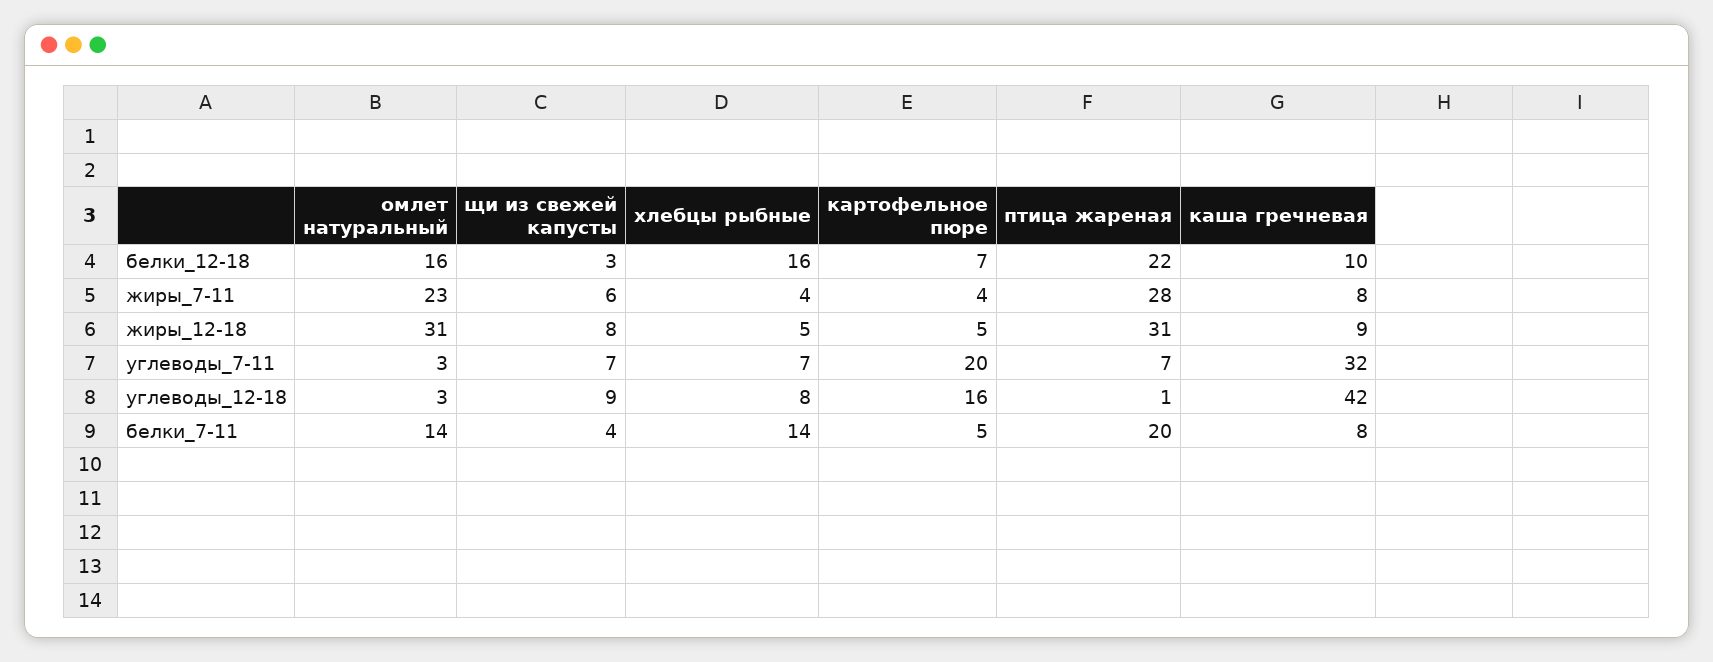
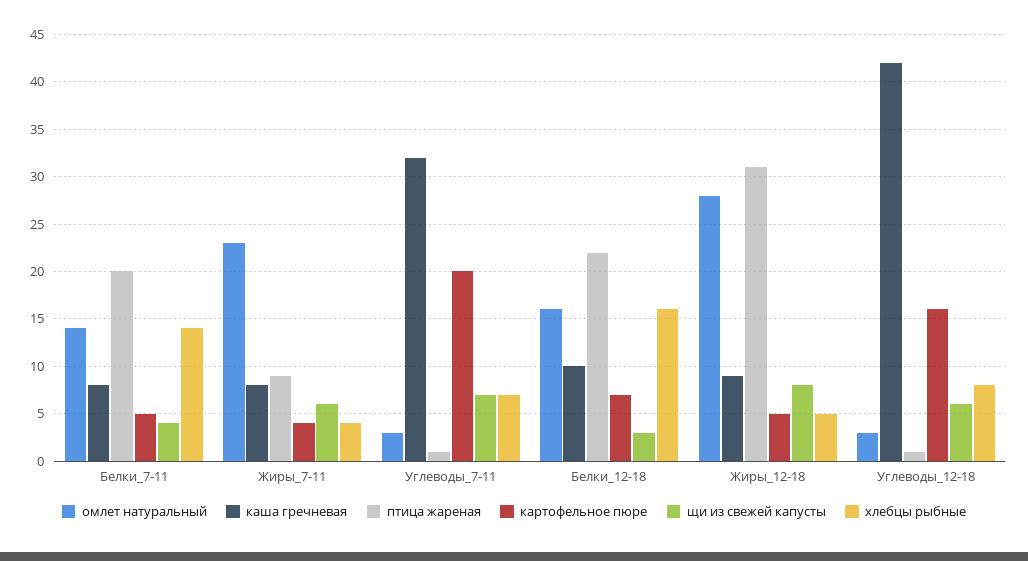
  {
    "омлет натуральный": {
      "белки_12-18": 16,
      "жиры_7-11": 23,
-     "жиры_12-18": 31,
+     "жиры_12-18": 28,
      "углеводы_7-11": 3,
      "углеводы_12-18": 3,
      "белки_7-11": 14
    },
    "щи из свежей капусты": {
      "белки_12-18": 3,
      "жиры_7-11": 6,
      "жиры_12-18": 8,
      "углеводы_7-11": 7,
-     "углеводы_12-18": 9,
+     "углеводы_12-18": 6,
      "белки_7-11": 4
    },
    "хлебцы рыбные": {
      "белки_12-18": 16,
      "жиры_7-11": 4,
      "жиры_12-18": 5,
      "углеводы_7-11": 7,
      "углеводы_12-18": 8,
      "белки_7-11": 14
    },
    "картофельное пюре": {
      "белки_12-18": 7,
      "жиры_7-11": 4,
      "жиры_12-18": 5,
      "углеводы_7-11": 20,
      "углеводы_12-18": 16,
      "белки_7-11": 5
    },
    "птица жареная": {
      "белки_12-18": 22,
-     "жиры_7-11": 28,
+     "жиры_7-11": 9,
      "жиры_12-18": 31,
-     "углеводы_7-11": 7,
+     "углеводы_7-11": 1,
      "углеводы_12-18": 1,
      "белки_7-11": 20
    },
    "каша гречневая": {
      "белки_12-18": 10,
      "жиры_7-11": 8,
      "жиры_12-18": 9,
      "углеводы_7-11": 32,
      "углеводы_12-18": 42,
      "белки_7-11": 8
    }
  }

